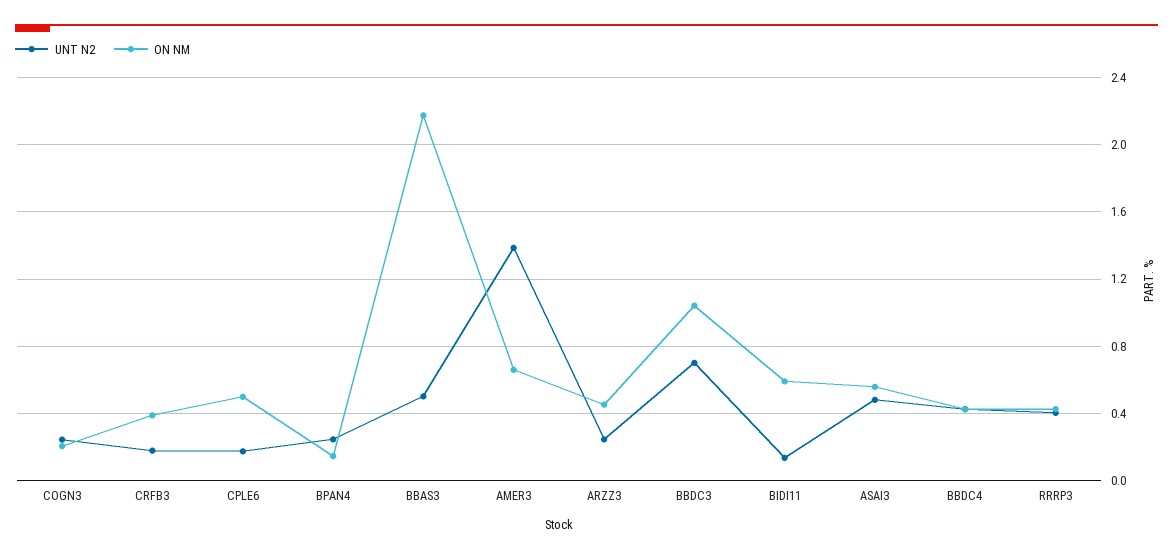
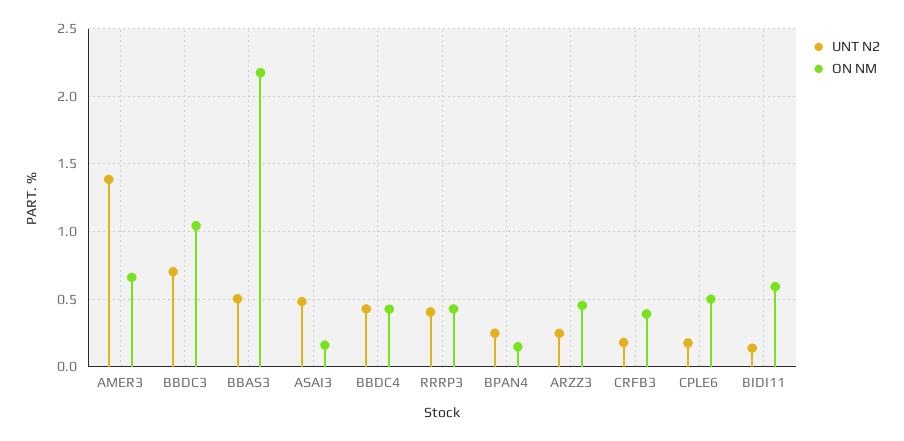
  {
    "UNT N2": {
-     "COGN3": 0.25,
      "CRFB3": 0.2,
      "CPLE6": 0.2,
      "BPAN4": 0.25,
      "BBAS3": 0.5,
      "AMER3": 1.4,
      "ARZZ3": 0.25,
      "BBDC3": 0.7,
      "BIDI11": 0.15,
      "ASAI3": 0.5,
      "BBDC4": 0.45,
      "RRRP3": 0.4
    },
    "ON NM": {
-     "COGN3": 0.2,
      "CRFB3": 0.4,
      "CPLE6": 0.5,
      "BPAN4": 0.15,
      "BBAS3": 2.15,
      "AMER3": 0.65,
      "ARZZ3": 0.45,
      "BBDC3": 1.05,
      "BIDI11": 0.6,
-     "ASAI3": 0.55,
+     "ASAI3": 0.15,
      "BBDC4": 0.45,
      "RRRP3": 0.45
    }
  }

